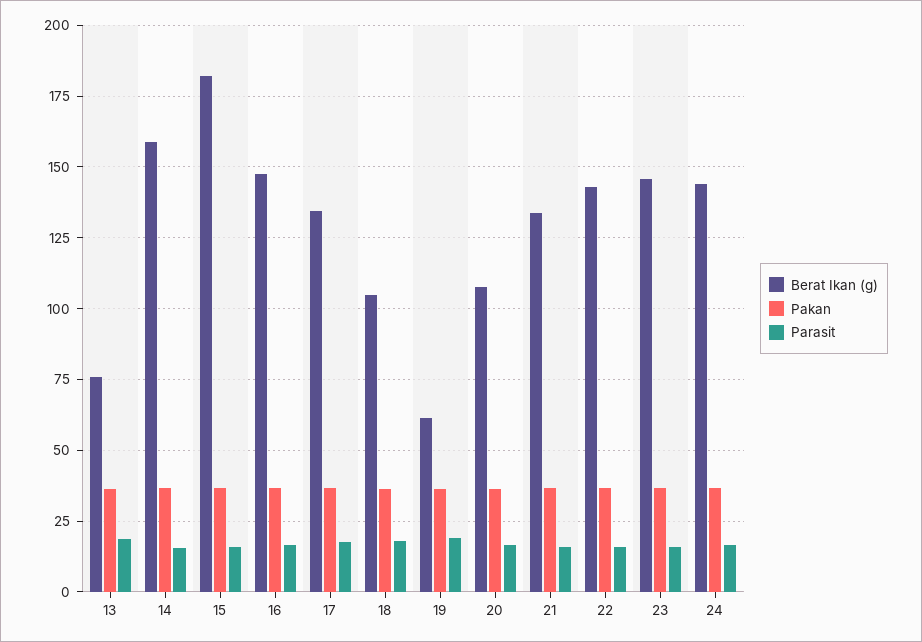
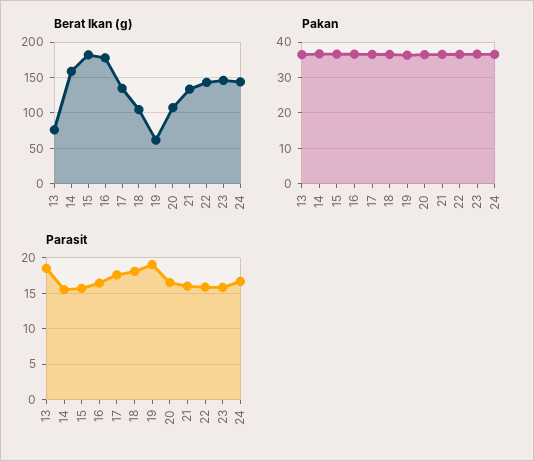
  {
    "Berat Ikan (g)": {
      "13": 75,
      "14": 157.5,
      "15": 182.5,
-     "16": 147.5,
+     "16": 180,
      "17": 135,
      "18": 105,
      "19": 62.5,
      "20": 107.5,
      "21": 132.5,
      "22": 142.5,
      "23": 145,
      "24": 145
    },
    "Pakan": {
      "13": 36,
      "14": 36,
      "15": 36,
      "16": 36,
      "17": 36,
      "18": 36,
      "19": 36,
      "20": 36,
      "21": 36,
      "22": 36,
      "23": 36,
      "24": 36
    },
    "Parasit": {
      "13": 19,
      "14": 16,
      "15": 16,
      "16": 16,
      "17": 18,
      "18": 18,
      "19": 19,
      "20": 17,
      "21": 16,
      "22": 16,
      "23": 16,
      "24": 17
    }
  }

